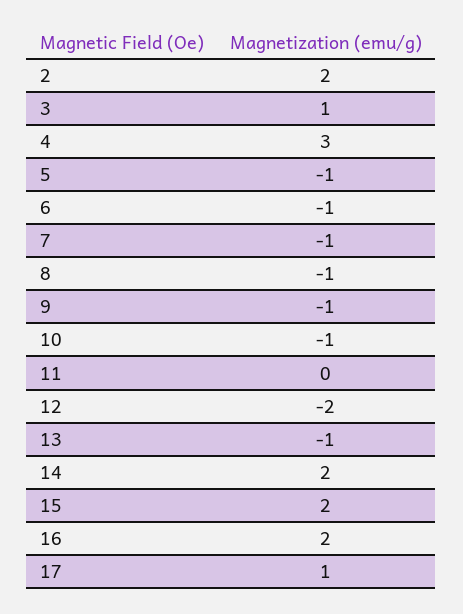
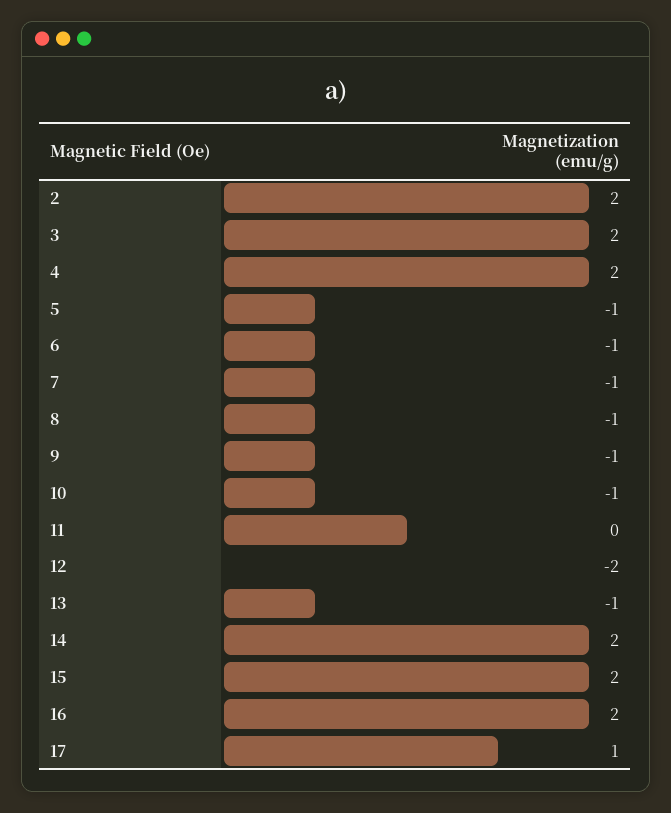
  {
    "2": 2,
-   "3": 1,
+   "3": 2,
-   "4": 3,
+   "4": 2,
    "5": -1,
    "6": -1,
    "7": -1,
    "8": -1,
    "9": -1,
    "10": -1,
    "11": 0,
    "12": -2,
    "13": -1,
    "14": 2,
    "15": 2,
    "16": 2,
    "17": 1
  }

